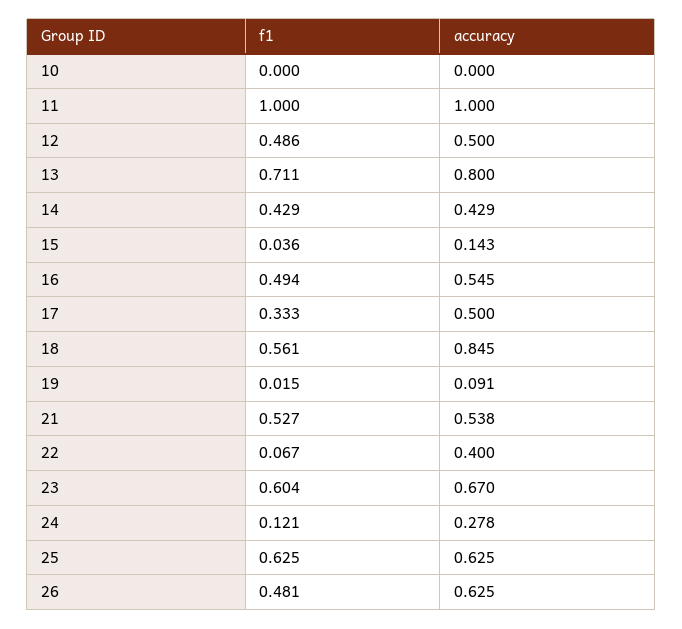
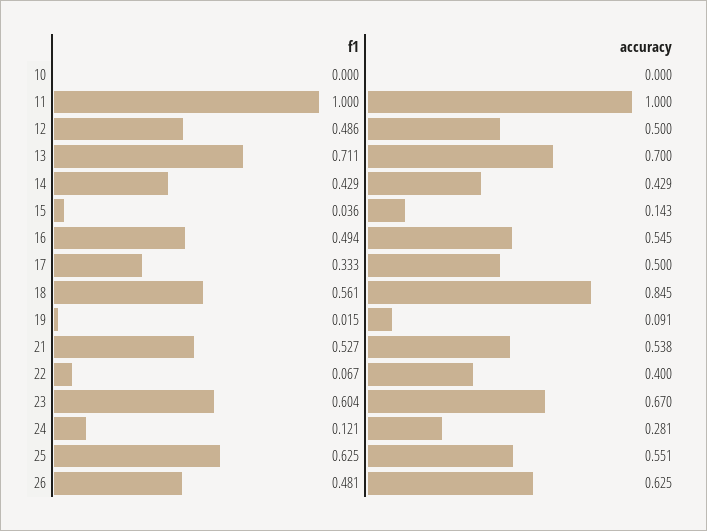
  {
    "f1": {
      "10": 0,
      "11": 1,
      "12": 0.486,
      "13": 0.711,
      "14": 0.429,
      "15": 0.036,
      "16": 0.494,
      "17": 0.333,
      "18": 0.561,
      "19": 0.015,
      "21": 0.527,
      "22": 0.067,
      "23": 0.604,
      "24": 0.121,
      "25": 0.625,
      "26": 0.481
    },
    "accuracy": {
      "10": 0,
      "11": 1,
      "12": 0.5,
-     "13": 0.8,
+     "13": 0.7,
      "14": 0.429,
      "15": 0.143,
      "16": 0.545,
      "17": 0.5,
      "18": 0.845,
      "19": 0.091,
      "21": 0.538,
      "22": 0.4,
      "23": 0.67,
-     "24": 0.278,
+     "24": 0.281,
-     "25": 0.625,
+     "25": 0.551,
      "26": 0.625
    }
  }

